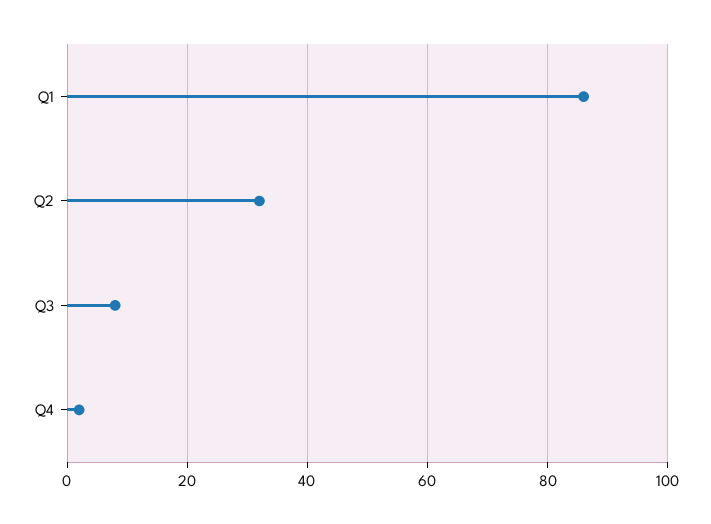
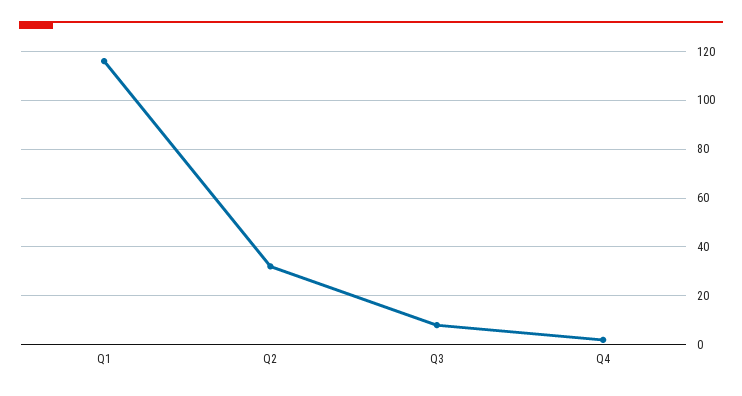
  {
-   "Q1": 85,
+   "Q1": 115,
    "Q2": 30,
    "Q3": 10,
    "Q4": 0
  }

